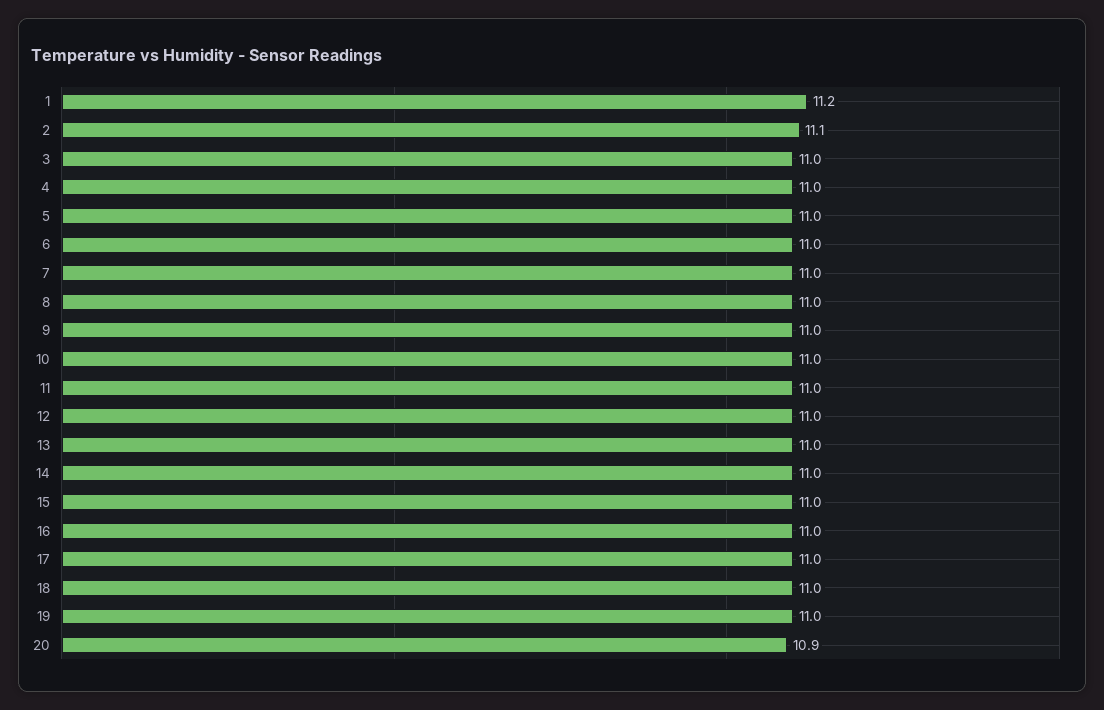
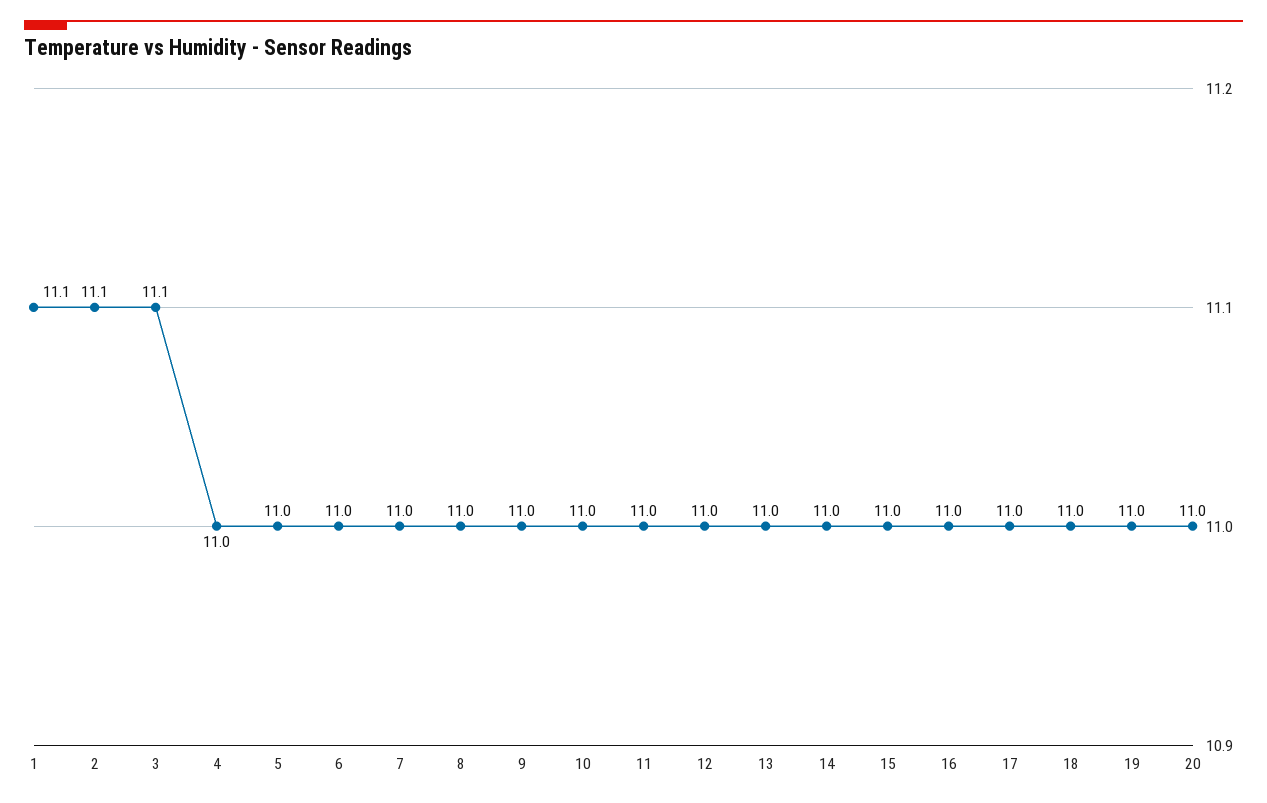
  {
-   "1": 11.2,
+   "1": 11.1,
    "2": 11.1,
-   "3": 11,
+   "3": 11.1,
    "4": 11,
    "5": 11,
    "6": 11,
    "7": 11,
    "8": 11,
    "9": 11,
    "10": 11,
    "11": 11,
    "12": 11,
    "13": 11,
    "14": 11,
    "15": 11,
    "16": 11,
    "17": 11,
    "18": 11,
    "19": 11,
-   "20": 10.9
+   "20": 11
  }

